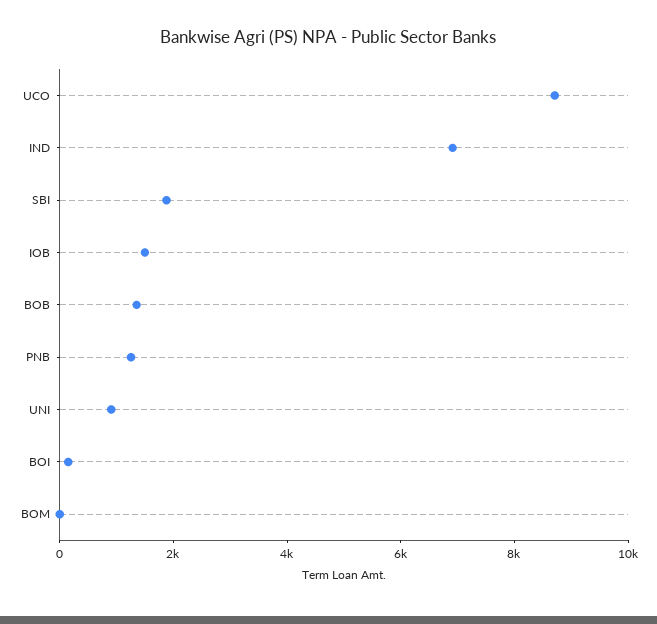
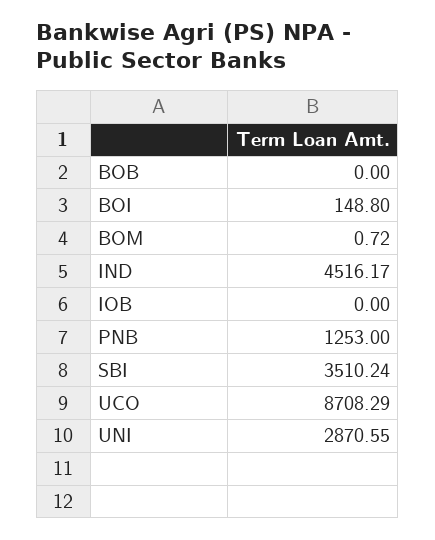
  {
    "UCO": 8708.29,
-   "IND": 7000,
+   "IND": 4516.17,
-   "SBI": 2000,
+   "SBI": 3510.24,
-   "IOB": 1500,
+   "IOB": 0,
-   "BOB": 1500,
+   "BOB": 0,
    "PNB": 1253,
-   "UNI": 1000,
+   "UNI": 2870.55,
    "BOI": 148.8,
    "BOM": 0.72
  }

